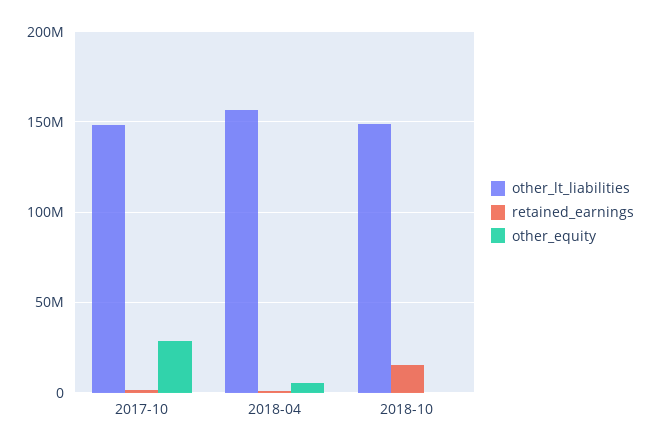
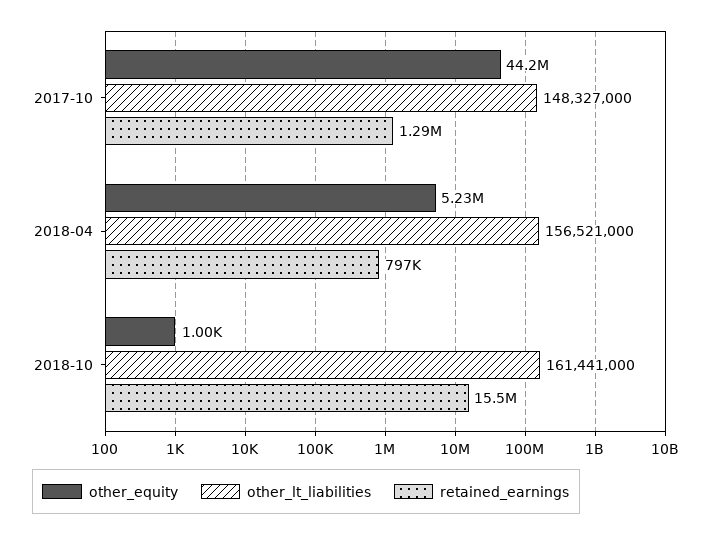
  {
    "other_lt_liabilities": {
      "2017-10": 148327000,
      "2018-04": 156521000,
-     "2018-10": 150000000
+     "2018-10": 161441000
    },
    "retained_earnings": {
      "2017-10": 1290000,
      "2018-04": 797000,
      "2018-10": 15500000
    },
    "other_equity": {
-     "2017-10": 30000000,
+     "2017-10": 44200000,
      "2018-04": 5230000,
      "2018-10": 1000
    }
  }

